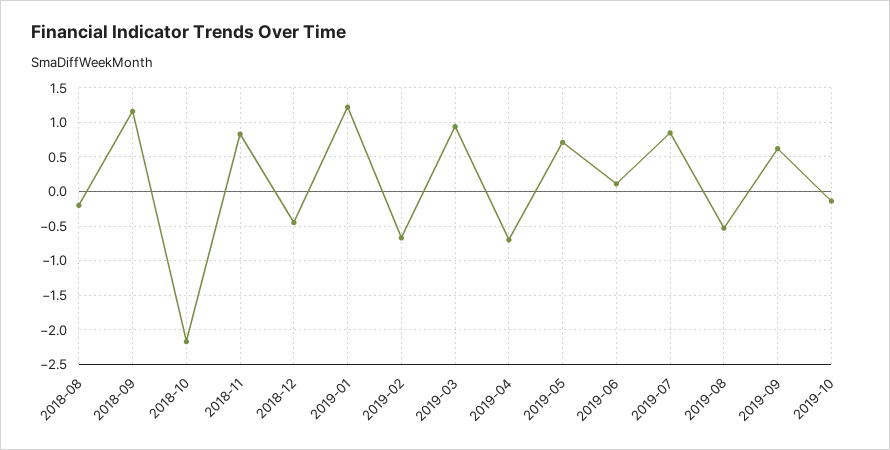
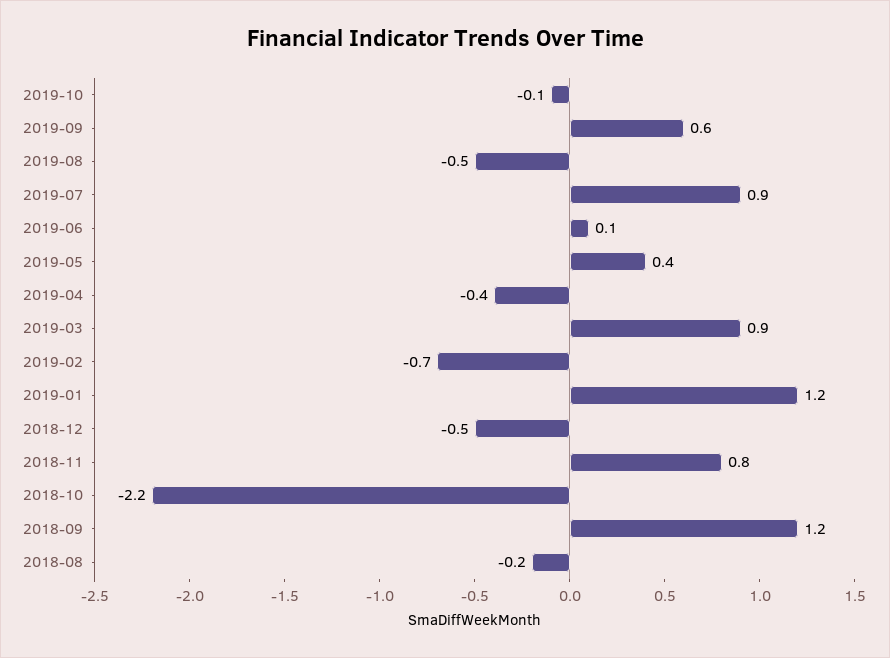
  {
    "2018-08": -0.2,
    "2018-09": 1.2,
    "2018-10": -2.2,
    "2018-11": 0.8,
    "2018-12": -0.5,
    "2019-01": 1.2,
    "2019-02": -0.7,
    "2019-03": 0.9,
-   "2019-04": -0.7,
+   "2019-04": -0.4,
-   "2019-05": 0.7,
+   "2019-05": 0.4,
    "2019-06": 0.1,
    "2019-07": 0.9,
    "2019-08": -0.5,
    "2019-09": 0.6,
    "2019-10": -0.1
  }

